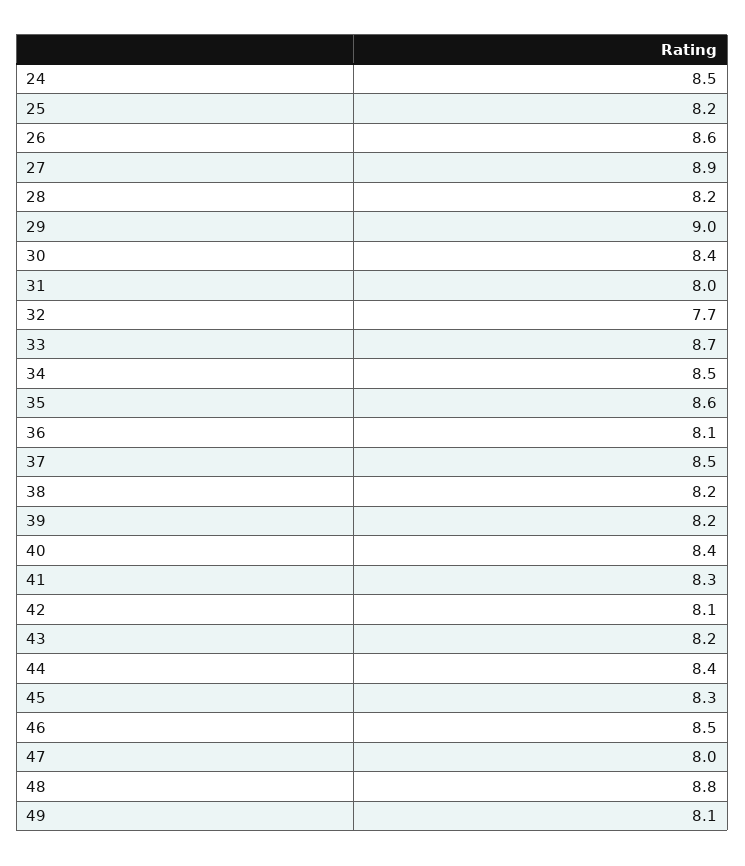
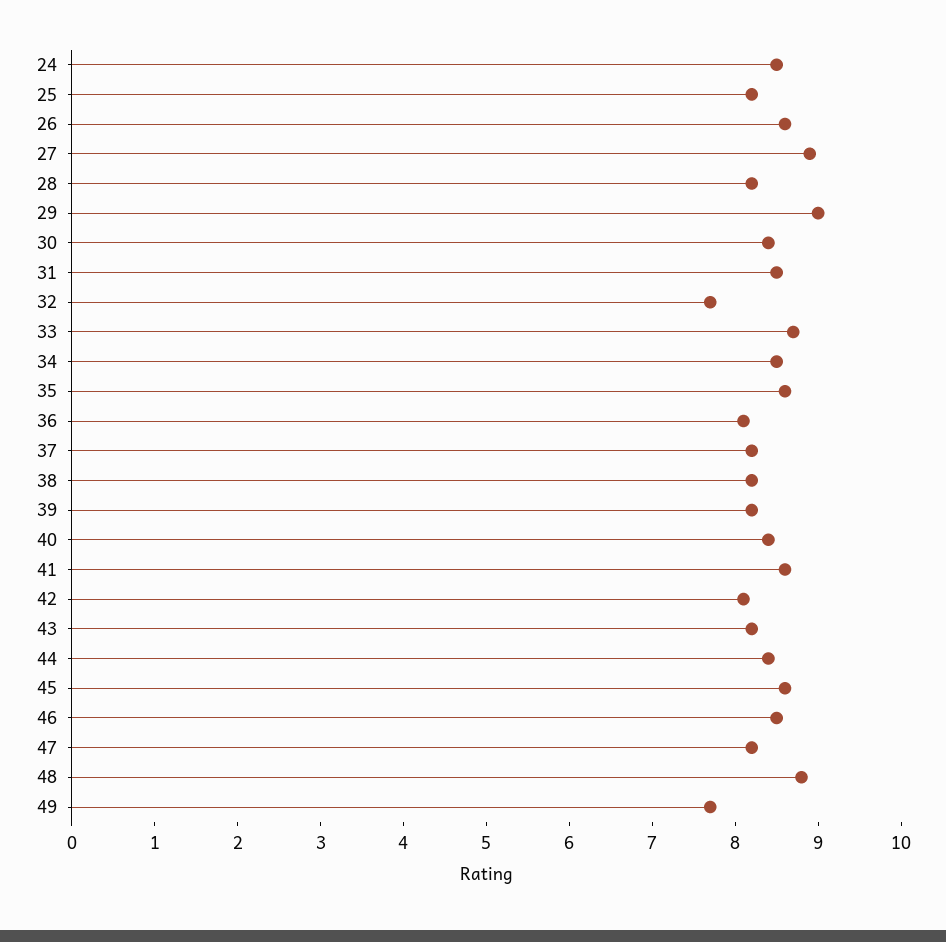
  {
    "24": 8.5,
    "25": 8.2,
    "26": 8.6,
    "27": 8.9,
    "28": 8.2,
    "29": 9,
    "30": 8.4,
-   "31": 8,
+   "31": 8.5,
    "32": 7.7,
    "33": 8.7,
    "34": 8.5,
    "35": 8.6,
    "36": 8.1,
-   "37": 8.5,
+   "37": 8.2,
    "38": 8.2,
    "39": 8.2,
    "40": 8.4,
-   "41": 8.3,
+   "41": 8.6,
    "42": 8.1,
    "43": 8.2,
    "44": 8.4,
-   "45": 8.3,
+   "45": 8.6,
    "46": 8.5,
-   "47": 8,
+   "47": 8.2,
    "48": 8.8,
-   "49": 8.1
+   "49": 7.7
  }

